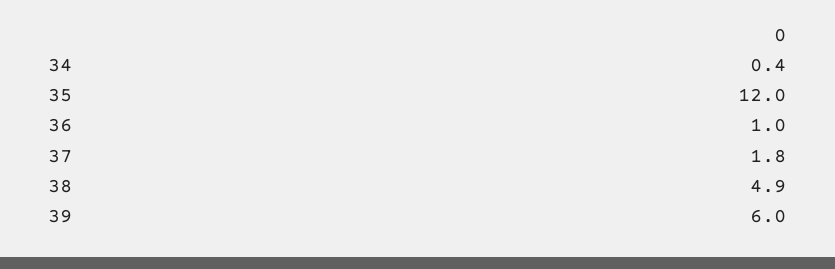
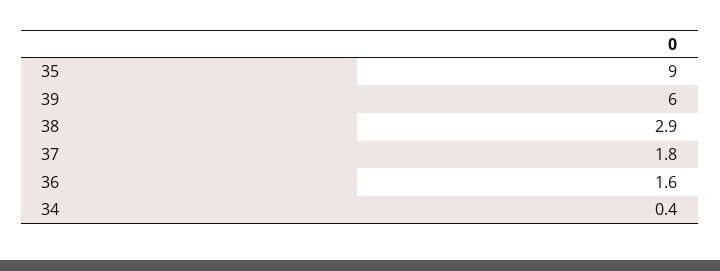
  {
    "34": 0.4,
-   "35": 12,
+   "35": 9,
-   "36": 1,
+   "36": 1.6,
    "37": 1.8,
-   "38": 4.9,
+   "38": 2.9,
    "39": 6
  }

